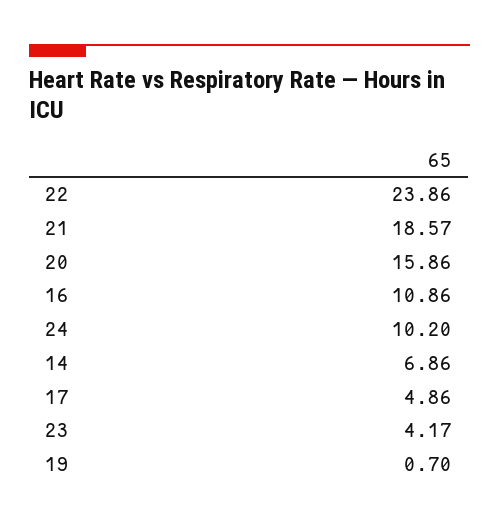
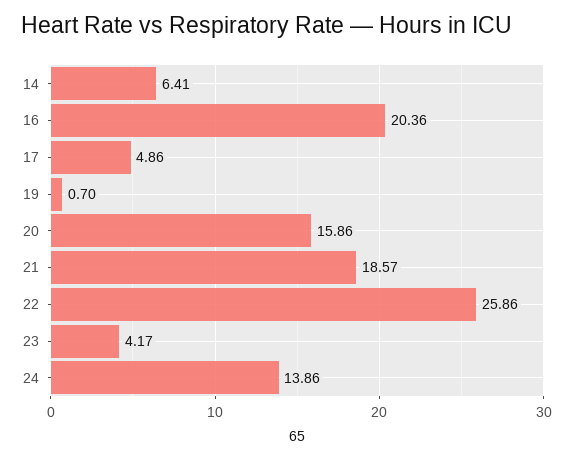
  {
-   "22": 23.86,
+   "22": 25.86,
    "21": 18.57,
    "20": 15.86,
-   "16": 10.86,
+   "16": 20.36,
-   "24": 10.2,
+   "24": 13.86,
-   "14": 6.86,
+   "14": 6.41,
    "17": 4.86,
    "23": 4.17,
    "19": 0.7
  }

